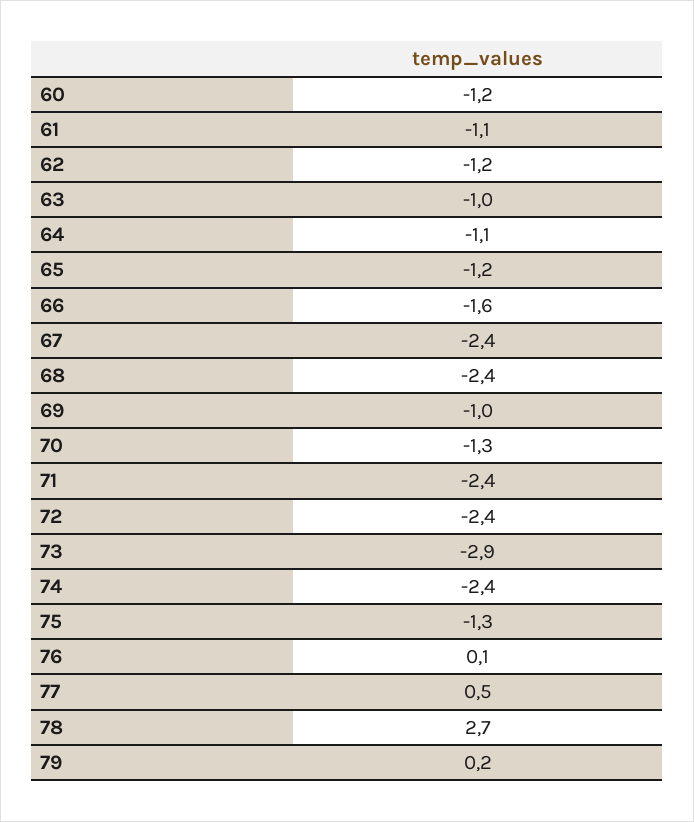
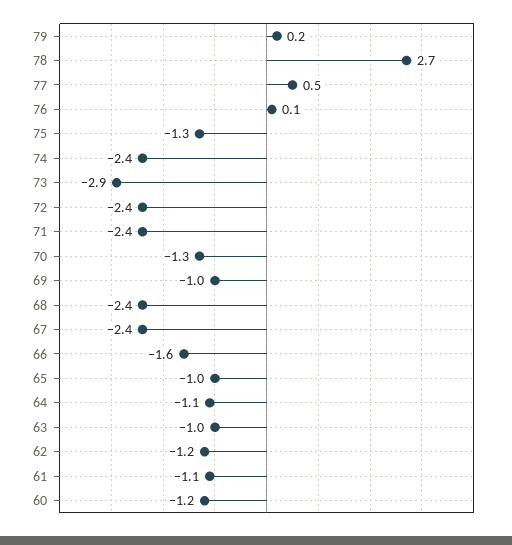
  {
    "60": -1.2,
    "61": -1.1,
    "62": -1.2,
    "63": -1,
    "64": -1.1,
-   "65": -1.2,
+   "65": -1,
    "66": -1.6,
    "67": -2.4,
    "68": -2.4,
    "69": -1,
    "70": -1.3,
    "71": -2.4,
    "72": -2.4,
    "73": -2.9,
    "74": -2.4,
    "75": -1.3,
    "76": 0.1,
    "77": 0.5,
    "78": 2.7,
    "79": 0.2
  }

